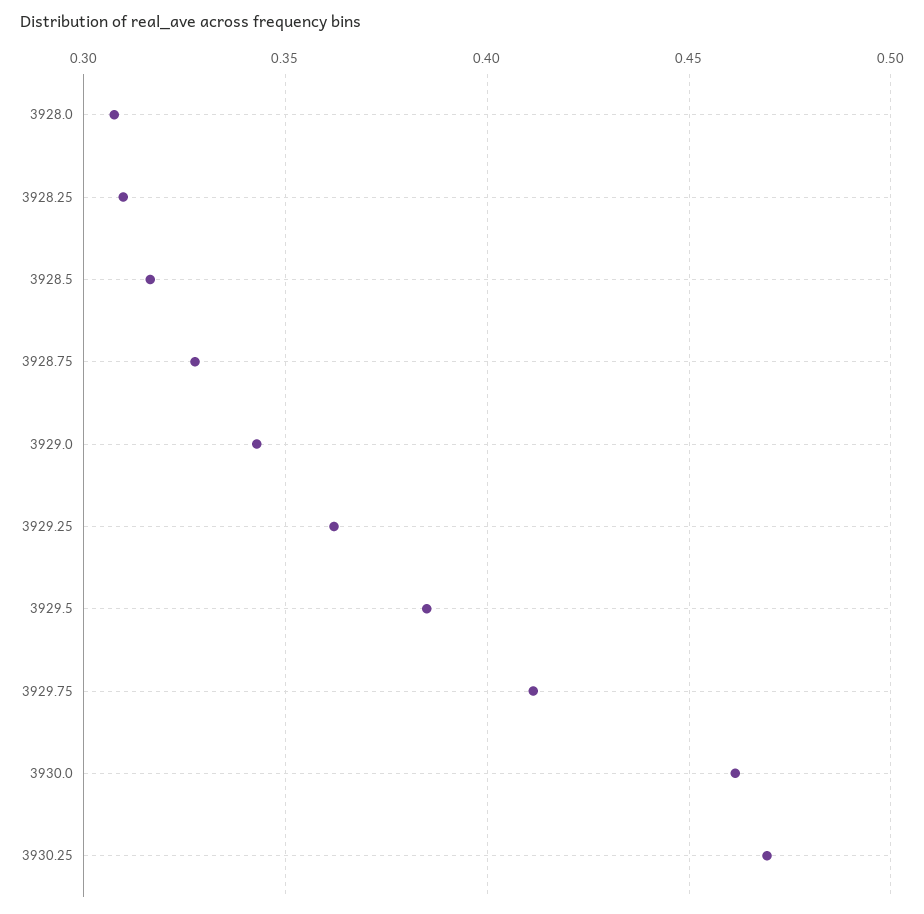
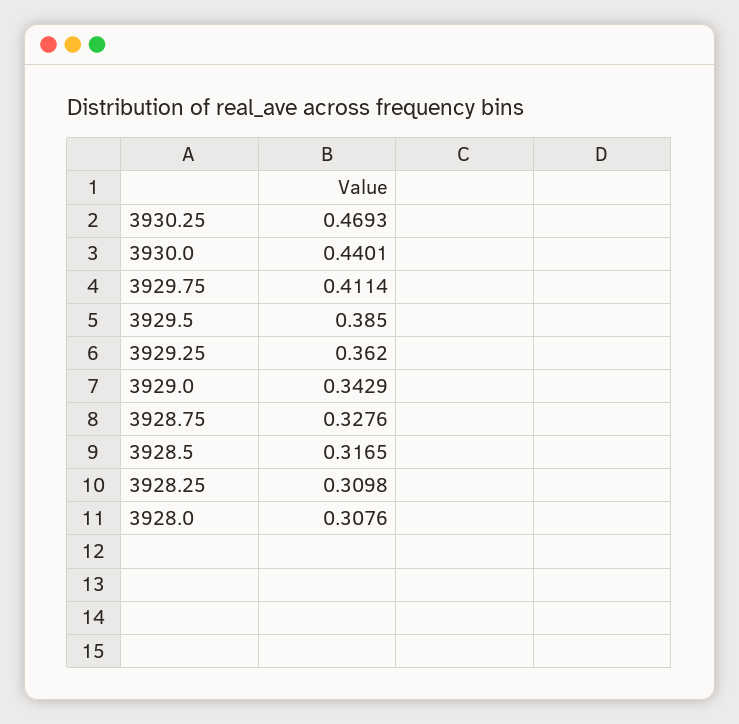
  {
    "3928.0": 0.3076,
    "3928.25": 0.3098,
    "3928.5": 0.3165,
    "3928.75": 0.3276,
    "3929.0": 0.3429,
    "3929.25": 0.362,
    "3929.5": 0.385,
    "3929.75": 0.4114,
-   "3930.0": 0.46,
+   "3930.0": 0.4401,
    "3930.25": 0.4693
  }

